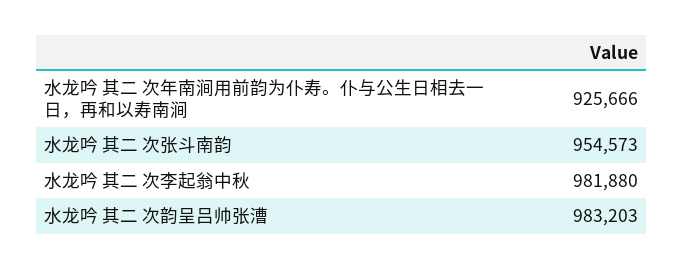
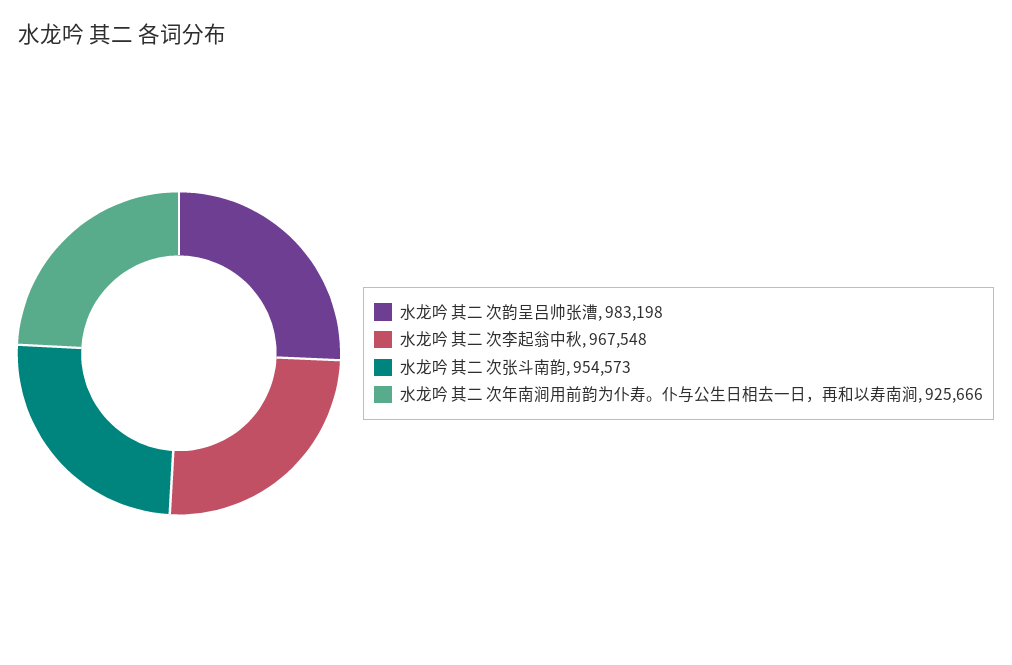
  {
    "水龙吟 其二 次年南涧用前韵为仆寿。仆与公生日相去一日，再和以寿南涧": 925666,
    "水龙吟 其二 次张斗南韵": 954573,
-   "水龙吟 其二 次李起翁中秋": 981880,
+   "水龙吟 其二 次李起翁中秋": 967548,
-   "水龙吟 其二 次韵呈吕帅张漕": 983203
+   "水龙吟 其二 次韵呈吕帅张漕": 983198
  }

